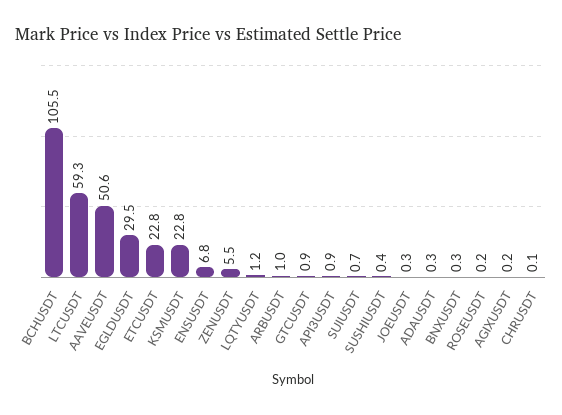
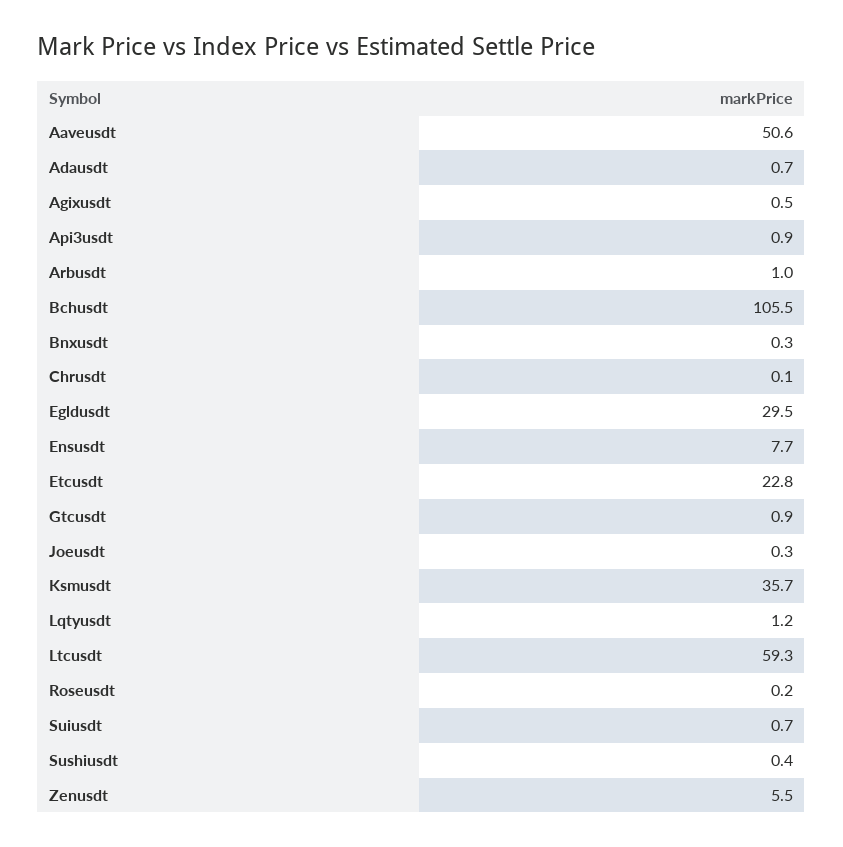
  {
    "BCHUSDT": 105.5,
    "LTCUSDT": 59.3,
    "AAVEUSDT": 50.6,
    "EGLDUSDT": 29.5,
    "ETCUSDT": 22.8,
-   "KSMUSDT": 22.8,
+   "KSMUSDT": 35.7,
-   "ENSUSDT": 6.8,
+   "ENSUSDT": 7.7,
    "ZENUSDT": 5.5,
    "LQTYUSDT": 1.2,
    "ARBUSDT": 1,
    "GTCUSDT": 0.9,
    "API3USDT": 0.9,
    "SUIUSDT": 0.7,
    "SUSHIUSDT": 0.4,
    "JOEUSDT": 0.3,
-   "ADAUSDT": 0.3,
+   "ADAUSDT": 0.7,
    "BNXUSDT": 0.3,
    "ROSEUSDT": 0.2,
-   "AGIXUSDT": 0.2,
+   "AGIXUSDT": 0.5,
    "CHRUSDT": 0.1
  }

